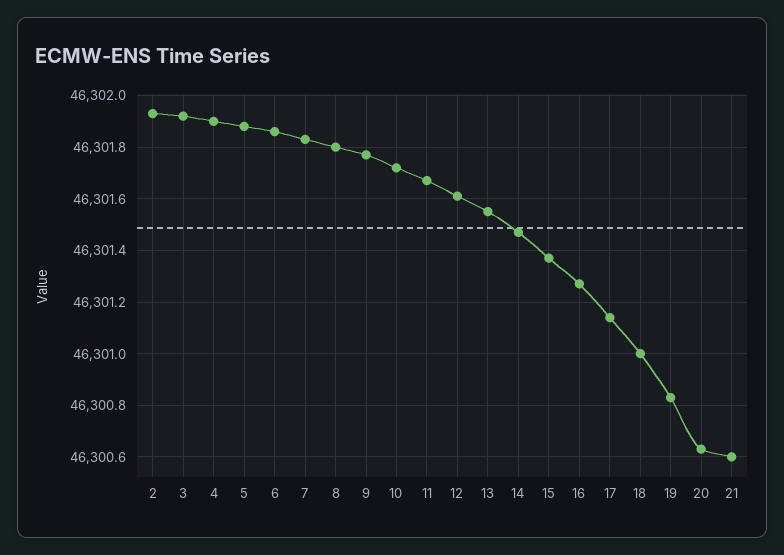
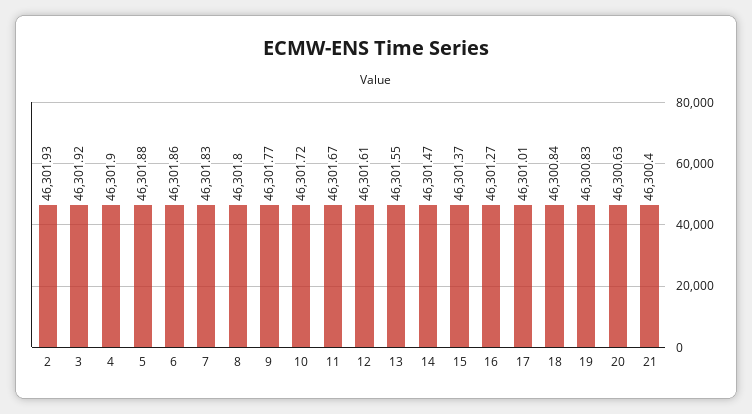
  {
    "2": 46301.93,
    "3": 46301.92,
    "4": 46301.9,
    "5": 46301.88,
    "6": 46301.86,
    "7": 46301.83,
    "8": 46301.8,
    "9": 46301.77,
    "10": 46301.72,
    "11": 46301.67,
    "12": 46301.61,
    "13": 46301.55,
    "14": 46301.47,
    "15": 46301.37,
    "16": 46301.27,
-   "17": 46301.15,
+   "17": 46301.01,
-   "18": 46301,
+   "18": 46300.84,
    "19": 46300.83,
    "20": 46300.63,
-   "21": 46300.6
+   "21": 46300.4
  }

